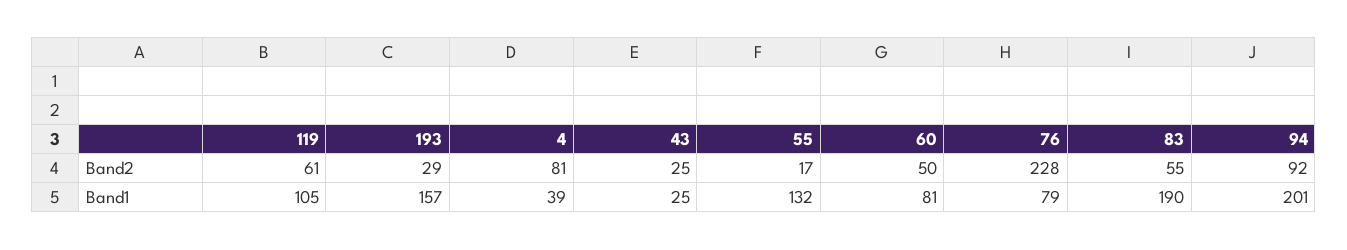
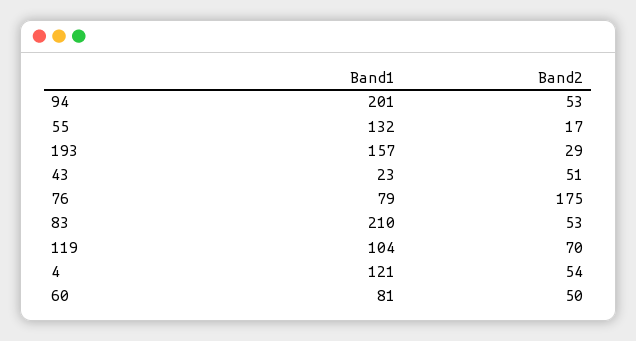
  {
    "119": {
-     "Band2": 61,
+     "Band2": 70,
-     "Band1": 105
+     "Band1": 104
    },
    "193": {
      "Band2": 29,
      "Band1": 157
    },
    "4": {
-     "Band2": 81,
+     "Band2": 54,
-     "Band1": 39
+     "Band1": 121
    },
    "43": {
-     "Band2": 25,
+     "Band2": 51,
-     "Band1": 25
+     "Band1": 23
    },
    "55": {
      "Band2": 17,
      "Band1": 132
    },
    "60": {
      "Band2": 50,
      "Band1": 81
    },
    "76": {
-     "Band2": 228,
+     "Band2": 175,
      "Band1": 79
    },
    "83": {
-     "Band2": 55,
+     "Band2": 53,
-     "Band1": 190
+     "Band1": 210
    },
    "94": {
-     "Band2": 92,
+     "Band2": 53,
      "Band1": 201
    }
  }

